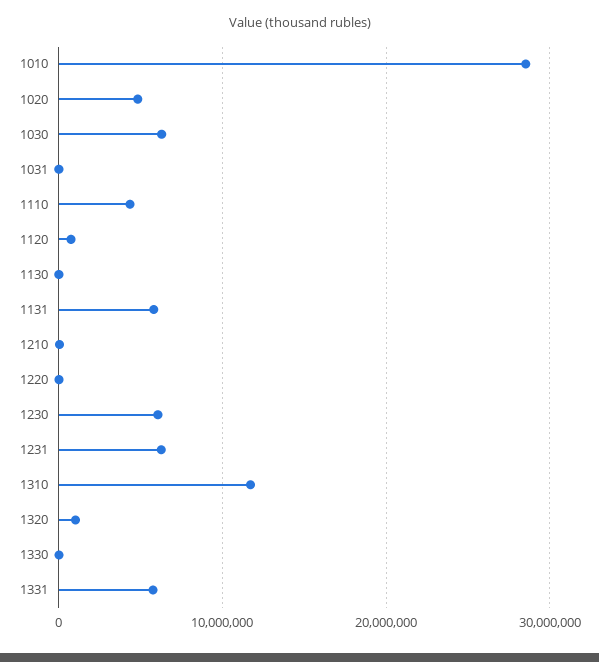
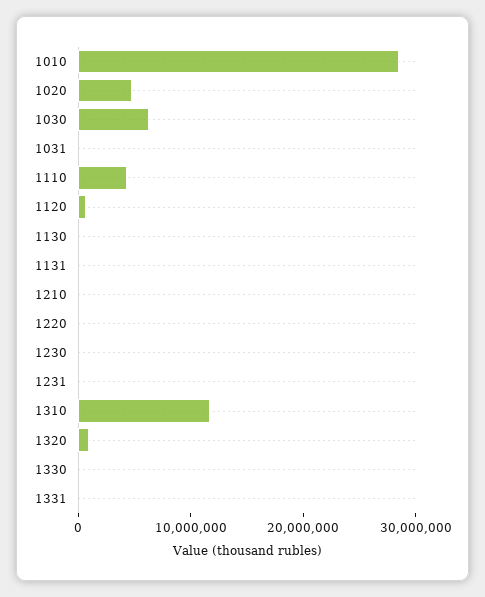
  {
    "1010": 29000000,
    "1020": 5000000,
    "1030": 6000000,
    "1031": 0,
    "1110": 4000000,
    "1120": 1000000,
    "1130": 0,
-   "1131": 6000000,
+   "1131": 0,
    "1210": 0,
    "1220": 0,
-   "1230": 6000000,
+   "1230": 0,
-   "1231": 6000000,
+   "1231": 0,
    "1310": 12000000,
    "1320": 1000000,
    "1330": 0,
-   "1331": 6000000
+   "1331": 0
  }

